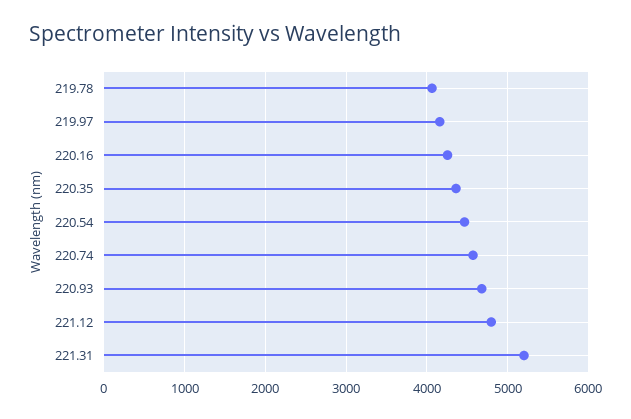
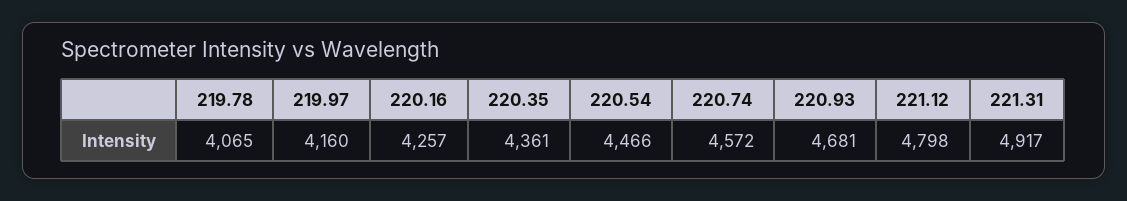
  {
    "219.78": 4065,
    "219.97": 4160,
    "220.16": 4257,
    "220.35": 4361,
    "220.54": 4466,
    "220.74": 4572,
    "220.93": 4681,
    "221.12": 4798,
-   "221.31": 5200
+   "221.31": 4917
  }

